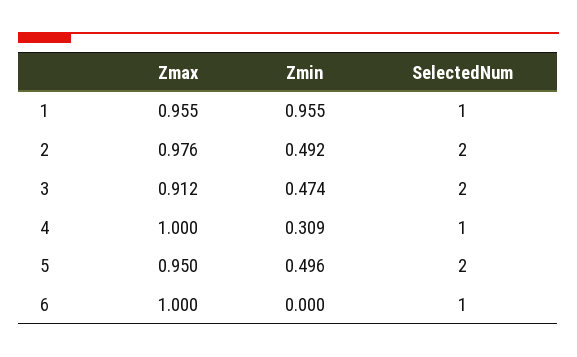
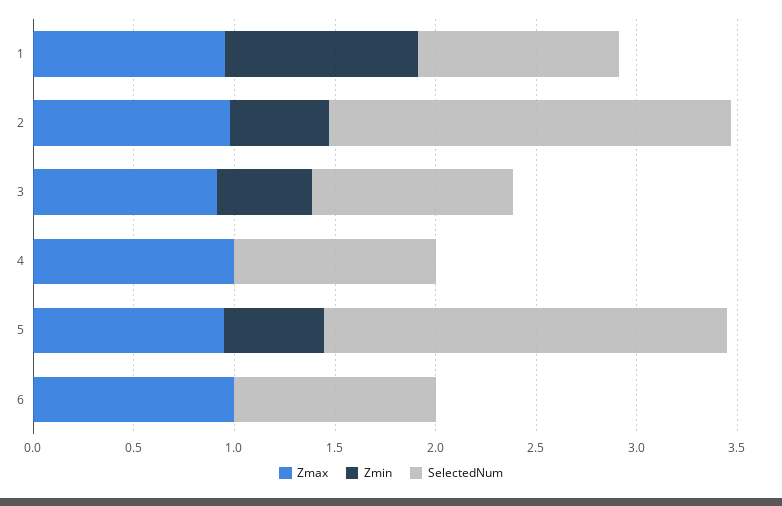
  {
    "Zmax": {
      "1": 0.955,
      "2": 0.976,
      "3": 0.912,
      "4": 1,
      "5": 0.95,
      "6": 1
    },
    "Zmin": {
      "1": 0.955,
      "2": 0.492,
      "3": 0.474,
-     "4": 0.309,
+     "4": 0,
      "5": 0.496,
      "6": 0
    },
    "SelectedNum": {
      "1": 1,
      "2": 2,
-     "3": 2,
+     "3": 1,
      "4": 1,
      "5": 2,
      "6": 1
    }
  }

